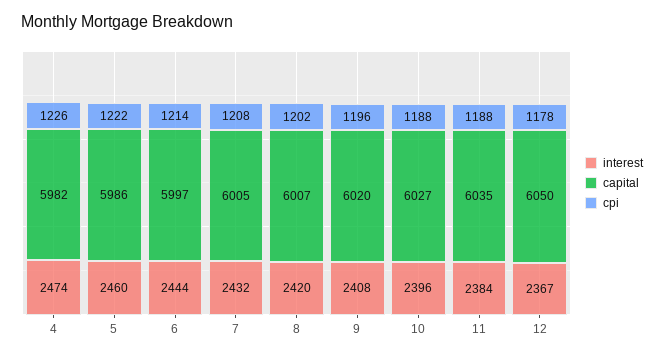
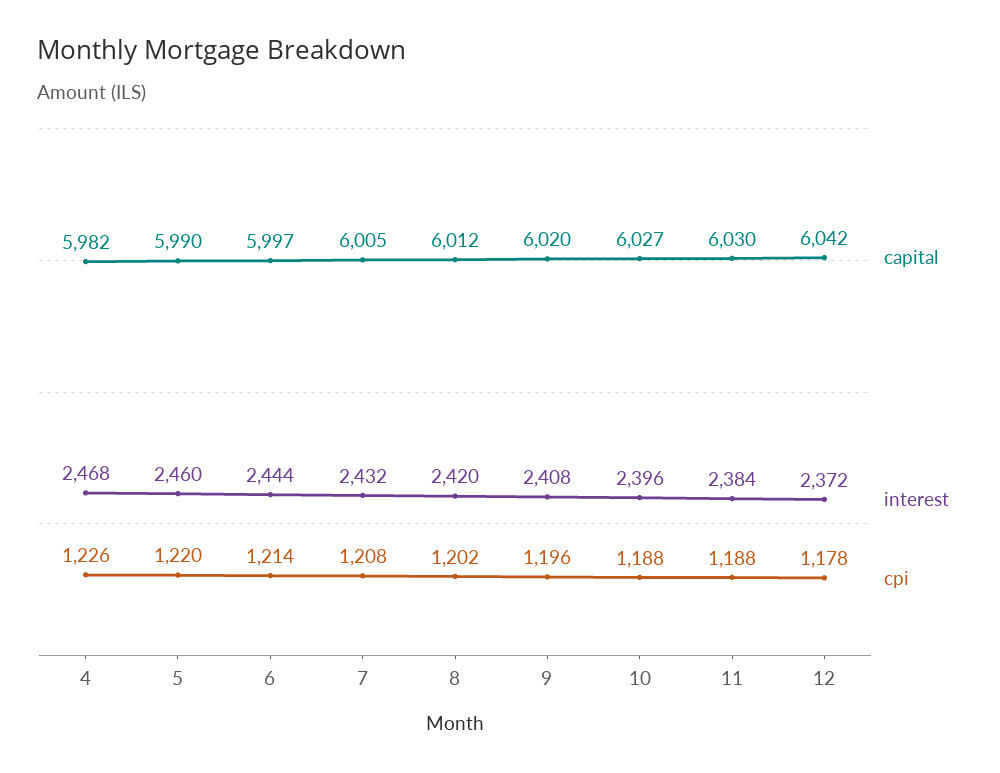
  {
    "interest": {
-     "4": 2474,
+     "4": 2468,
      "5": 2460,
      "6": 2444,
      "7": 2432,
      "8": 2420,
      "9": 2408,
      "10": 2396,
      "11": 2384,
-     "12": 2367
+     "12": 2372
    },
    "capital": {
      "4": 5982,
-     "5": 5986,
+     "5": 5990,
      "6": 5997,
      "7": 6005,
-     "8": 6007,
+     "8": 6012,
      "9": 6020,
      "10": 6027,
-     "11": 6035,
+     "11": 6030,
-     "12": 6050
+     "12": 6042
    },
    "cpi": {
      "4": 1226,
-     "5": 1222,
+     "5": 1220,
      "6": 1214,
      "7": 1208,
      "8": 1202,
      "9": 1196,
      "10": 1188,
      "11": 1188,
      "12": 1178
    }
  }

